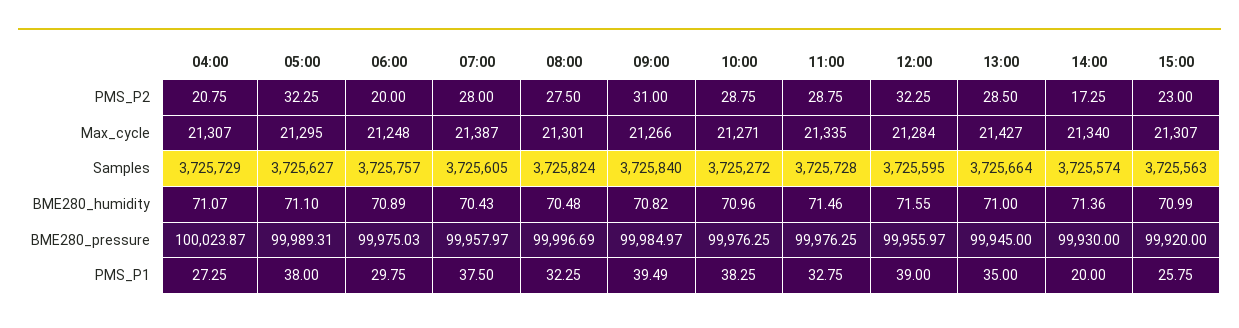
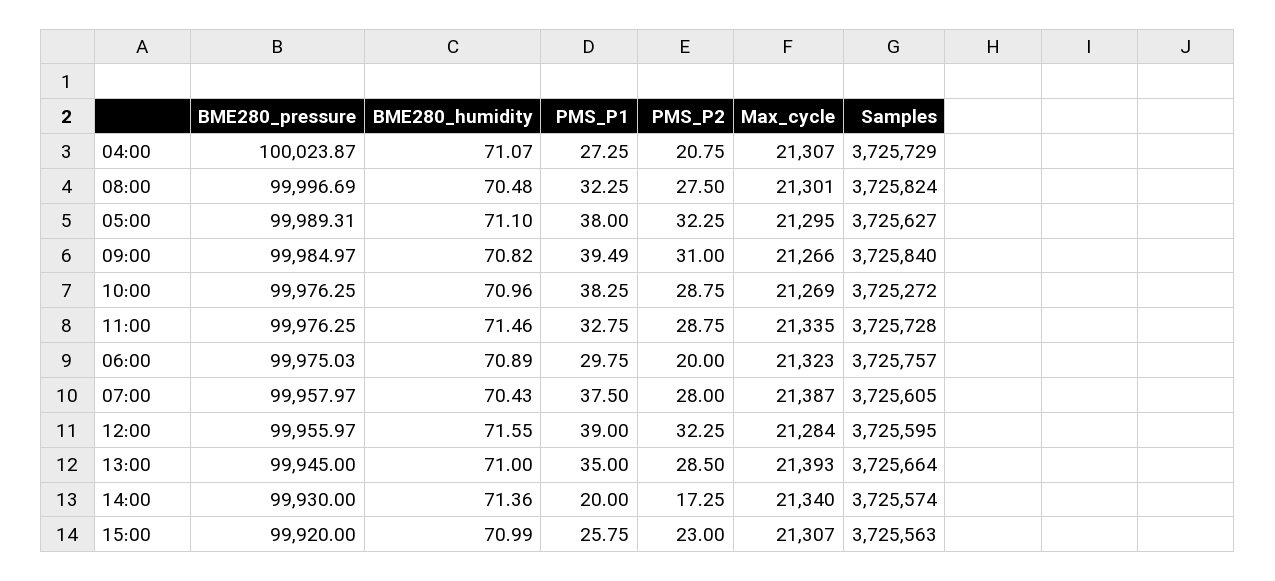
  {
    "04:00": {
      "PMS_P2": 20.75,
      "Max_cycle": 21307,
      "Samples": 3725729,
      "BME280_humidity": 71.07,
      "BME280_pressure": 100023.87,
      "PMS_P1": 27.25
    },
    "05:00": {
      "PMS_P2": 32.25,
      "Max_cycle": 21295,
      "Samples": 3725627,
      "BME280_humidity": 71.1,
      "BME280_pressure": 99989.31,
      "PMS_P1": 38
    },
    "06:00": {
      "PMS_P2": 20,
-     "Max_cycle": 21248,
+     "Max_cycle": 21323,
      "Samples": 3725757,
      "BME280_humidity": 70.89,
      "BME280_pressure": 99975.03,
      "PMS_P1": 29.75
    },
    "07:00": {
      "PMS_P2": 28,
      "Max_cycle": 21387,
      "Samples": 3725605,
      "BME280_humidity": 70.43,
      "BME280_pressure": 99957.97,
      "PMS_P1": 37.5
    },
    "08:00": {
      "PMS_P2": 27.5,
      "Max_cycle": 21301,
      "Samples": 3725824,
      "BME280_humidity": 70.48,
      "BME280_pressure": 99996.69,
      "PMS_P1": 32.25
    },
    "09:00": {
      "PMS_P2": 31,
      "Max_cycle": 21266,
      "Samples": 3725840,
      "BME280_humidity": 70.82,
      "BME280_pressure": 99984.97,
      "PMS_P1": 39.49
    },
    "10:00": {
      "PMS_P2": 28.75,
-     "Max_cycle": 21271,
+     "Max_cycle": 21269,
      "Samples": 3725272,
      "BME280_humidity": 70.96,
      "BME280_pressure": 99976.25,
      "PMS_P1": 38.25
    },
    "11:00": {
      "PMS_P2": 28.75,
      "Max_cycle": 21335,
      "Samples": 3725728,
      "BME280_humidity": 71.46,
      "BME280_pressure": 99976.25,
      "PMS_P1": 32.75
    },
    "12:00": {
      "PMS_P2": 32.25,
      "Max_cycle": 21284,
      "Samples": 3725595,
      "BME280_humidity": 71.55,
      "BME280_pressure": 99955.97,
      "PMS_P1": 39
    },
    "13:00": {
      "PMS_P2": 28.5,
-     "Max_cycle": 21427,
+     "Max_cycle": 21393,
      "Samples": 3725664,
      "BME280_humidity": 71,
      "BME280_pressure": 99945,
      "PMS_P1": 35
    },
    "14:00": {
      "PMS_P2": 17.25,
      "Max_cycle": 21340,
      "Samples": 3725574,
      "BME280_humidity": 71.36,
      "BME280_pressure": 99930,
      "PMS_P1": 20
    },
    "15:00": {
      "PMS_P2": 23,
      "Max_cycle": 21307,
      "Samples": 3725563,
      "BME280_humidity": 70.99,
      "BME280_pressure": 99920,
      "PMS_P1": 25.75
    }
  }

